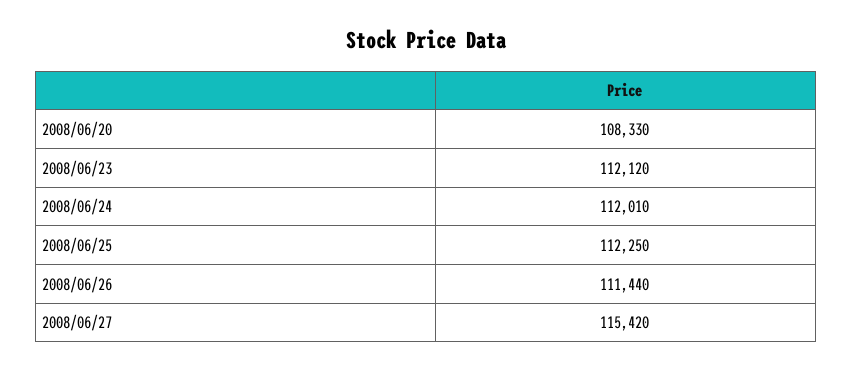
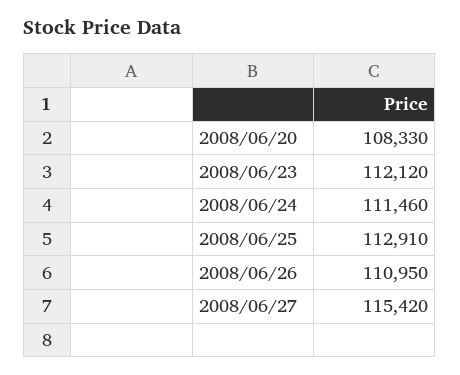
  {
    "2008/06/20": 108330,
    "2008/06/23": 112120,
-   "2008/06/24": 112010,
+   "2008/06/24": 111460,
-   "2008/06/25": 112250,
+   "2008/06/25": 112910,
-   "2008/06/26": 111440,
+   "2008/06/26": 110950,
    "2008/06/27": 115420
  }

